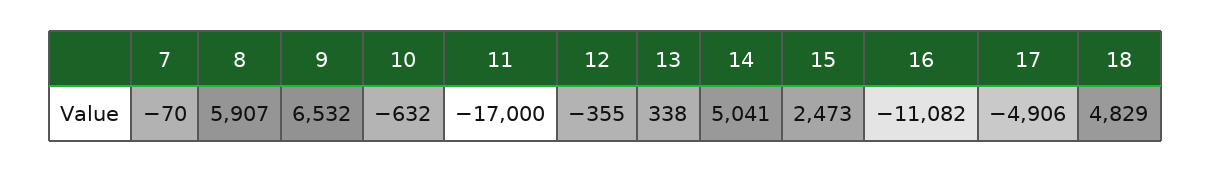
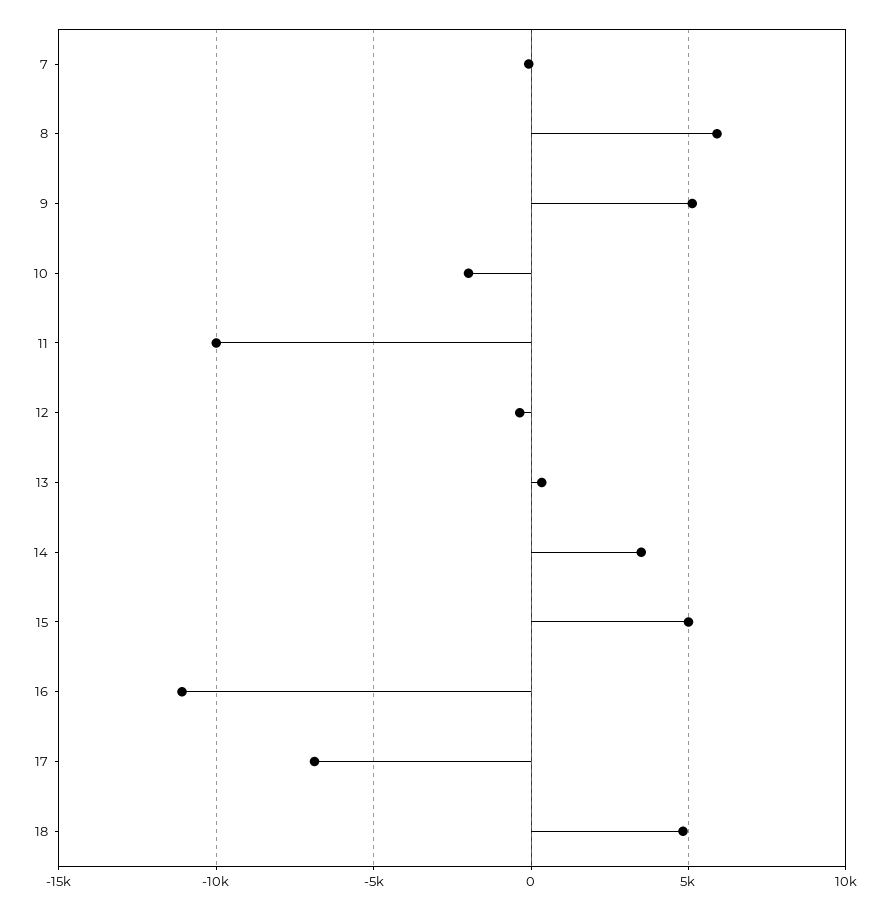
  {
    "7": -70,
    "8": 5907,
-   "9": 6532,
+   "9": 5000,
-   "10": -632,
+   "10": -2000,
-   "11": -17000,
+   "11": -10000,
    "12": -355,
    "13": 338,
-   "14": 5041,
+   "14": 3500,
-   "15": 2473,
+   "15": 5000,
    "16": -11082,
-   "17": -4906,
+   "17": -7000,
    "18": 4829
  }

